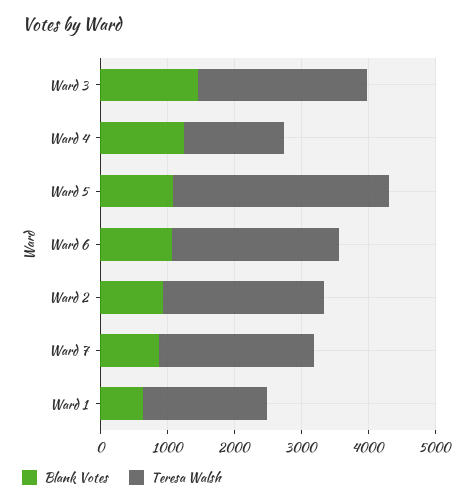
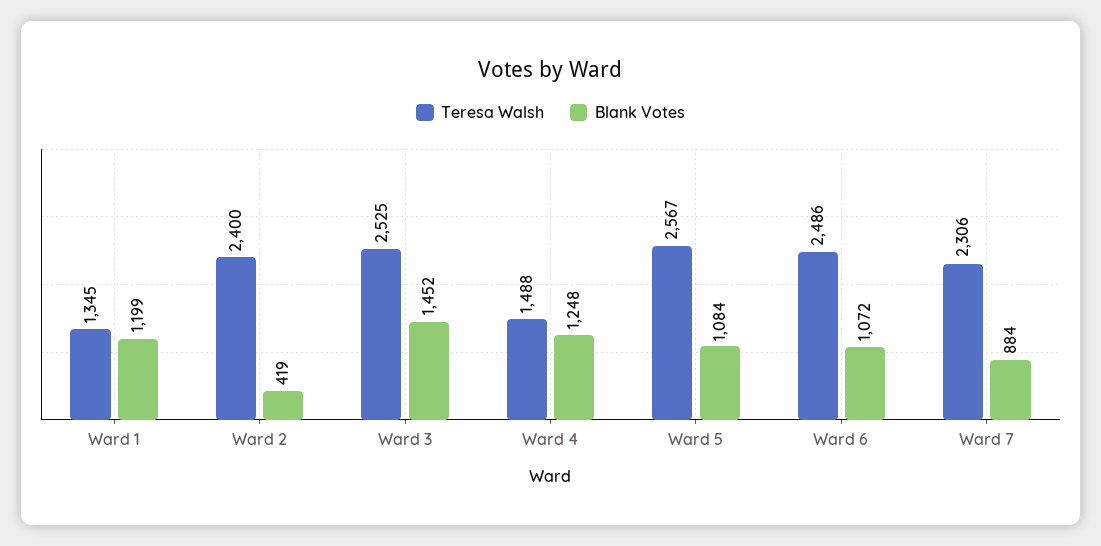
  {
    "Blank Votes": {
      "Ward 3": 1452,
      "Ward 4": 1248,
      "Ward 5": 1084,
      "Ward 6": 1072,
-     "Ward 2": 1000,
+     "Ward 2": 419,
      "Ward 7": 884,
-     "Ward 1": 600
+     "Ward 1": 1199
    },
    "Teresa Walsh": {
      "Ward 3": 2525,
      "Ward 4": 1488,
-     "Ward 5": 3200,
+     "Ward 5": 2567,
      "Ward 6": 2486,
      "Ward 2": 2400,
      "Ward 7": 2306,
-     "Ward 1": 1800
+     "Ward 1": 1345
    }
  }

